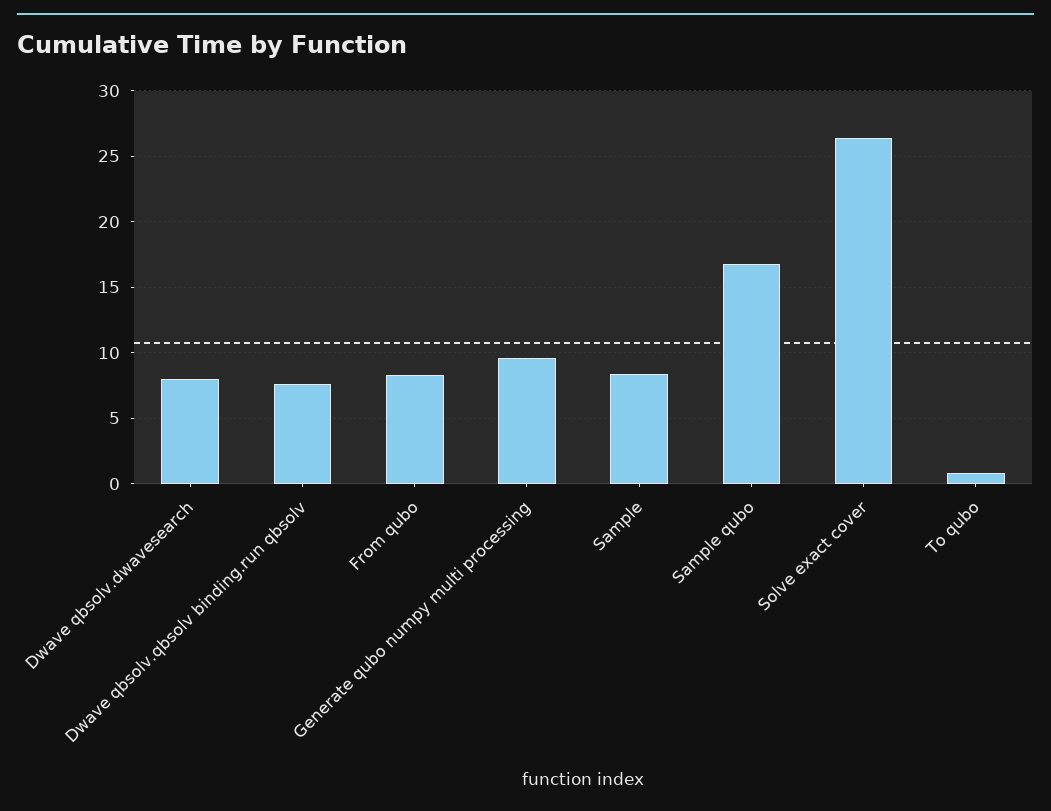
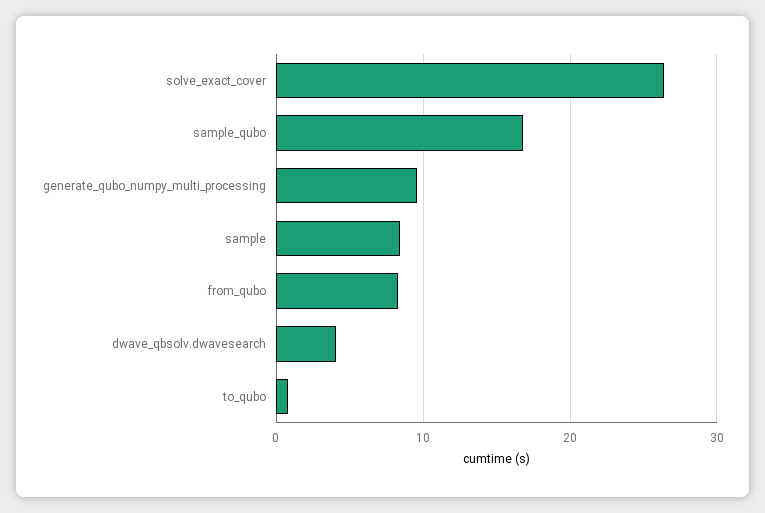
  {
-   "Dwave qbsolv.dwavesearch": 8,
+   "Dwave qbsolv.dwavesearch": 4,
-   "Dwave qbsolv.qbsolv binding.run qbsolv": 7.5,
    "From qubo": 8.5,
    "Generate qubo numpy multi processing": 9.5,
    "Sample": 8.5,
    "Sample qubo": 17,
    "Solve exact cover": 26.5,
    "To qubo": 1
  }

